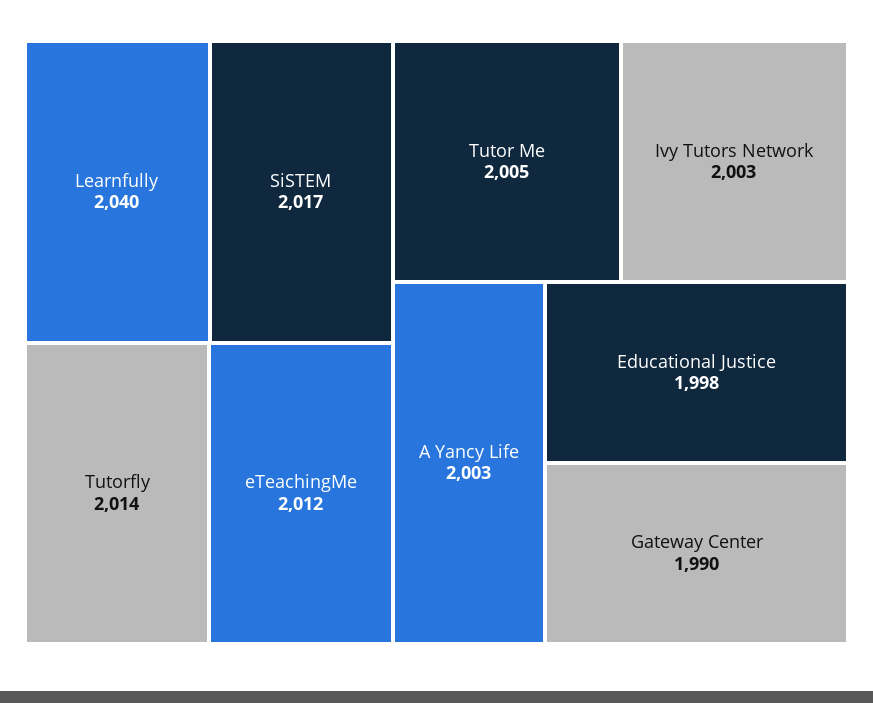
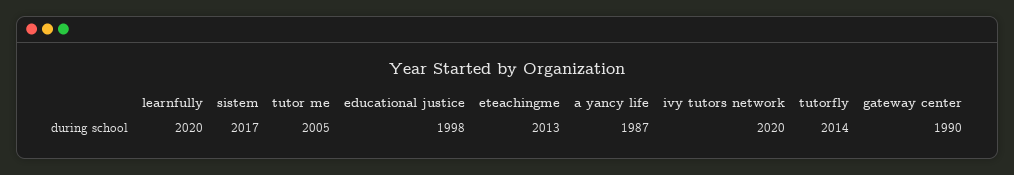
  {
-   "Learnfully": 2040,
+   "Learnfully": 2020,
    "SiSTEM": 2017,
    "Tutorfly": 2014,
-   "eTeachingMe": 2012,
+   "eTeachingMe": 2013,
    "Tutor Me": 2005,
-   "Ivy Tutors Network": 2003,
+   "Ivy Tutors Network": 2020,
-   "A Yancy Life": 2003,
+   "A Yancy Life": 1987,
    "Educational Justice": 1998,
    "Gateway Center": 1990
  }

